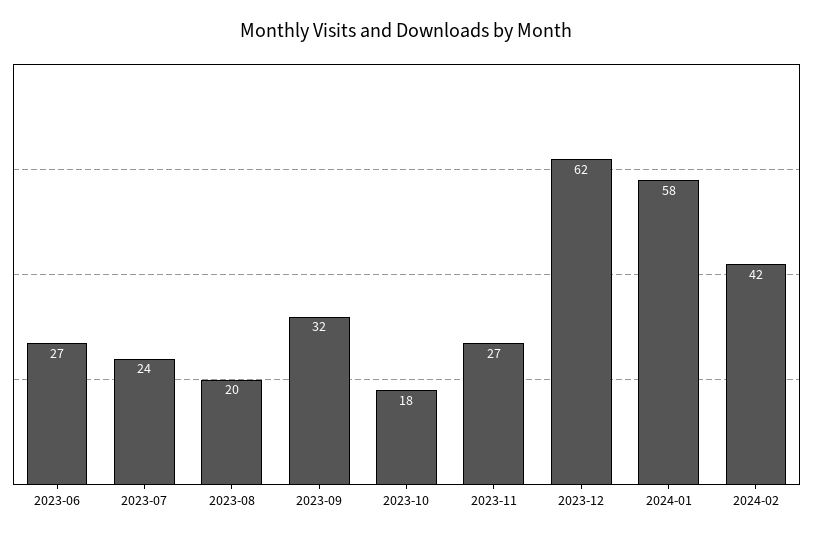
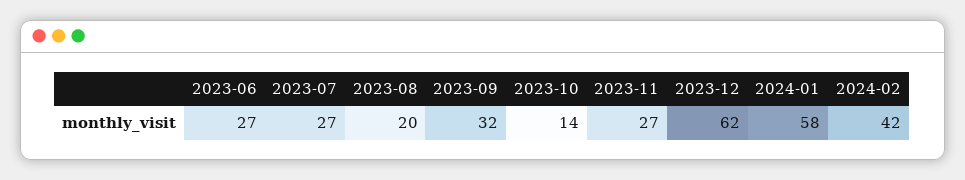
  {
    "2023-06": 27,
-   "2023-07": 24,
+   "2023-07": 27,
    "2023-08": 20,
    "2023-09": 32,
-   "2023-10": 18,
+   "2023-10": 14,
    "2023-11": 27,
    "2023-12": 62,
    "2024-01": 58,
    "2024-02": 42
  }

